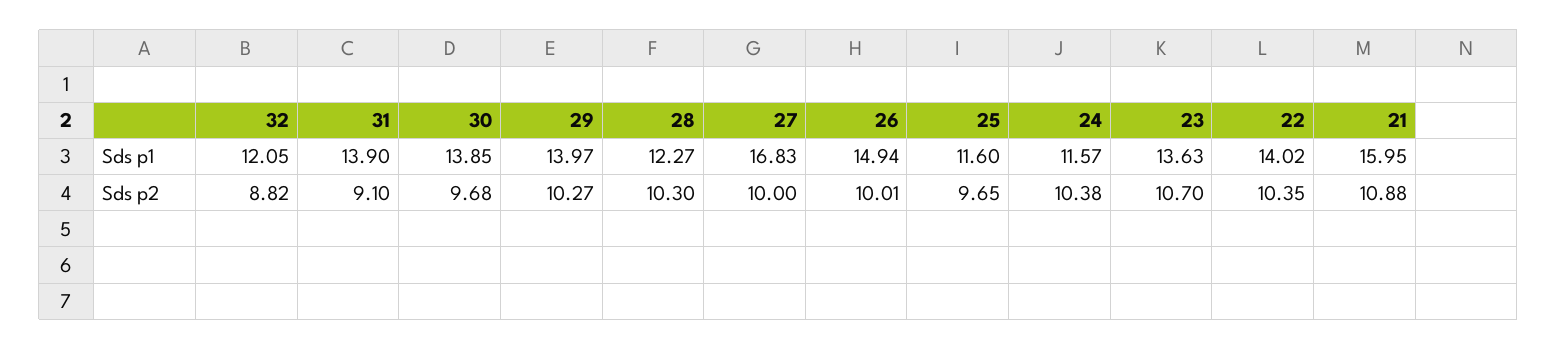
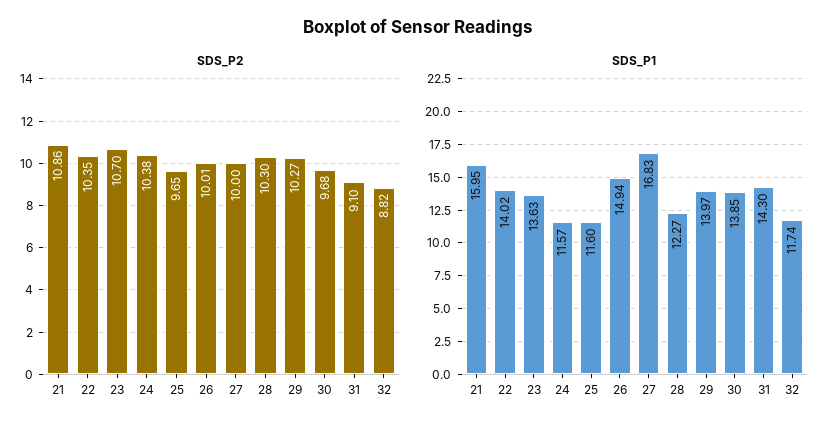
  {
    "Sds p1": {
-     "32": 12.05,
+     "32": 11.74,
-     "31": 13.9,
+     "31": 14.3,
      "30": 13.85,
      "29": 13.97,
      "28": 12.27,
      "27": 16.83,
      "26": 14.94,
      "25": 11.6,
      "24": 11.57,
      "23": 13.63,
      "22": 14.02,
      "21": 15.95
    },
    "Sds p2": {
      "32": 8.82,
      "31": 9.1,
      "30": 9.68,
      "29": 10.27,
      "28": 10.3,
      "27": 10,
      "26": 10.01,
      "25": 9.65,
      "24": 10.38,
      "23": 10.7,
      "22": 10.35,
-     "21": 10.88
+     "21": 10.86
    }
  }

